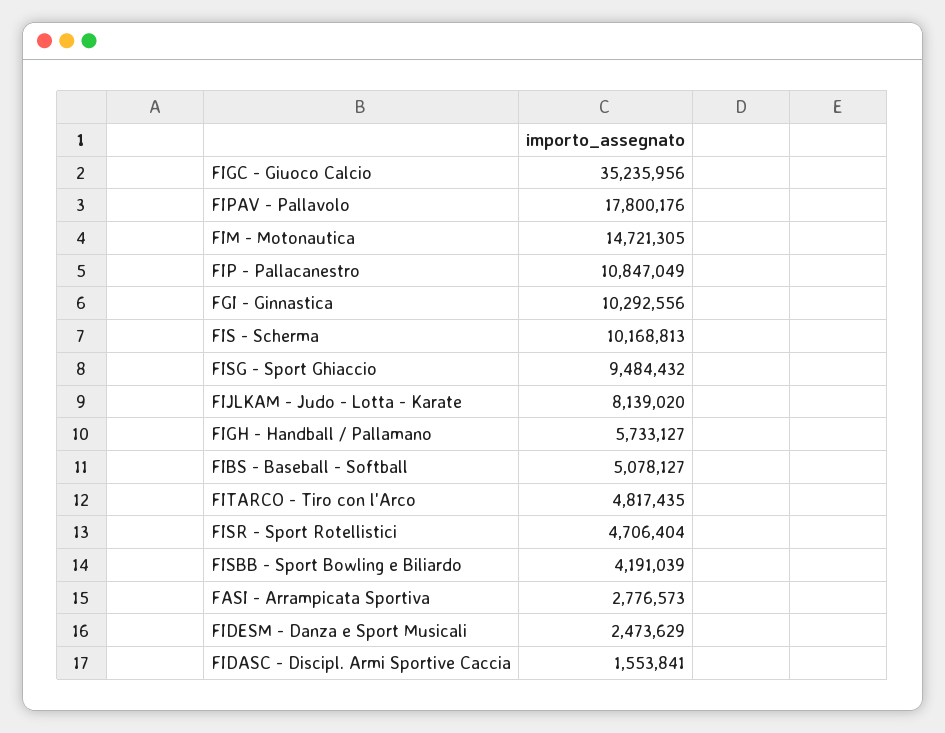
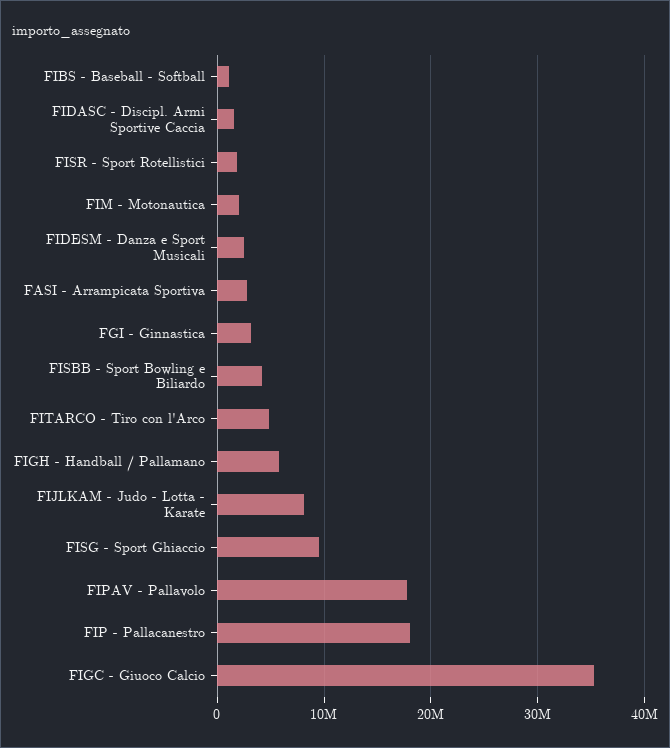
  {
    "FIGC - Giuoco Calcio": 35235956,
    "FIPAV - Pallavolo": 17800176,
-   "FIM - Motonautica": 14721305,
+   "FIM - Motonautica": 2000000,
-   "FIP - Pallacanestro": 10847049,
+   "FIP - Pallacanestro": 18000000,
-   "FGI - Ginnastica": 10292556,
+   "FGI - Ginnastica": 3000000,
-   "FIS - Scherma": 10168813,
    "FISG - Sport Ghiaccio": 9484432,
    "FIJLKAM - Judo - Lotta - Karate": 8139020,
    "FIGH - Handball / Pallamano": 5733127,
-   "FIBS - Baseball - Softball": 5078127,
+   "FIBS - Baseball - Softball": 1000000,
    "FITARCO - Tiro con l'Arco": 4817435,
-   "FISR - Sport Rotellistici": 4706404,
+   "FISR - Sport Rotellistici": 2000000,
    "FISBB - Sport Bowling e Biliardo": 4191039,
    "FASI - Arrampicata Sportiva": 2776573,
    "FIDESM - Danza e Sport Musicali": 2473629,
    "FIDASC - Discipl. Armi Sportive Caccia": 1553841
  }

